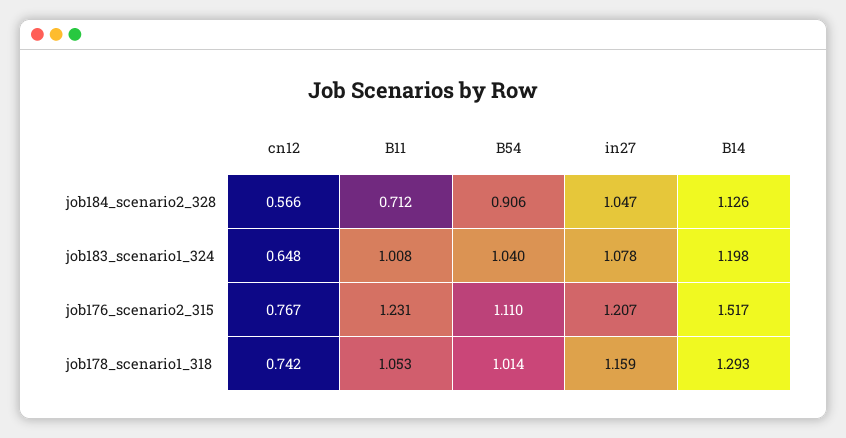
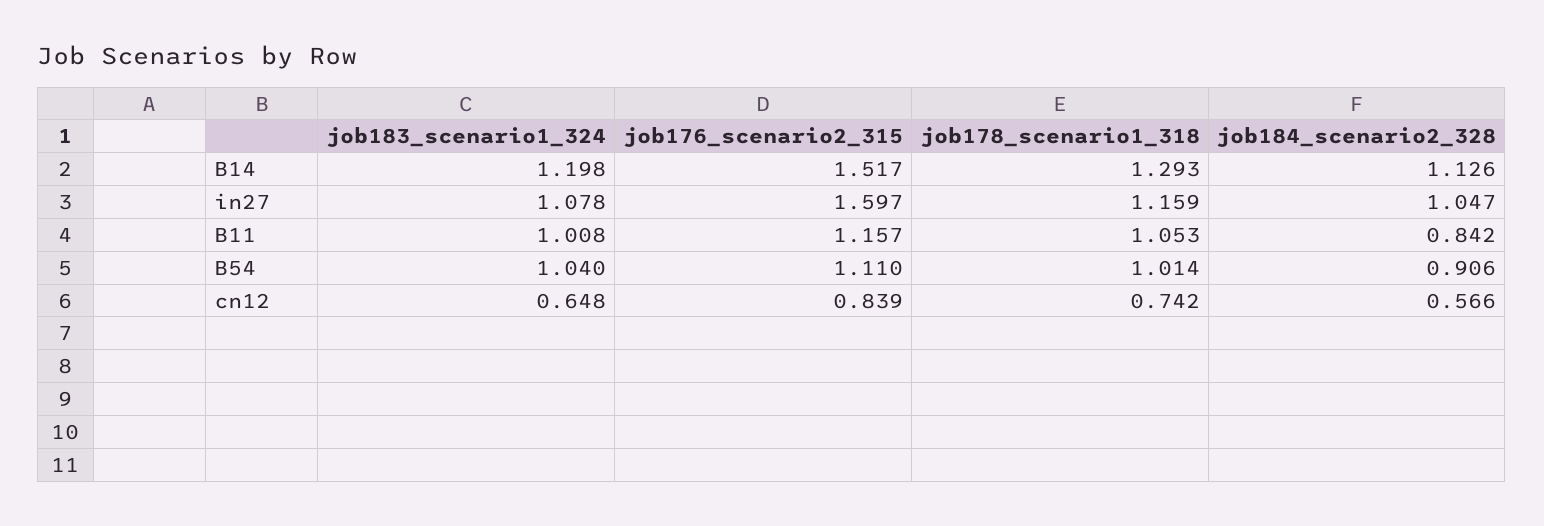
  {
    "cn12": {
      "job184_scenario2_328": 0.566,
      "job183_scenario1_324": 0.648,
-     "job176_scenario2_315": 0.767,
+     "job176_scenario2_315": 0.839,
      "job178_scenario1_318": 0.742
    },
    "B11": {
-     "job184_scenario2_328": 0.712,
+     "job184_scenario2_328": 0.842,
      "job183_scenario1_324": 1.008,
-     "job176_scenario2_315": 1.231,
+     "job176_scenario2_315": 1.157,
      "job178_scenario1_318": 1.053
    },
    "B54": {
      "job184_scenario2_328": 0.906,
      "job183_scenario1_324": 1.04,
      "job176_scenario2_315": 1.11,
      "job178_scenario1_318": 1.014
    },
    "in27": {
      "job184_scenario2_328": 1.047,
      "job183_scenario1_324": 1.078,
-     "job176_scenario2_315": 1.207,
+     "job176_scenario2_315": 1.597,
      "job178_scenario1_318": 1.159
    },
    "B14": {
      "job184_scenario2_328": 1.126,
      "job183_scenario1_324": 1.198,
      "job176_scenario2_315": 1.517,
      "job178_scenario1_318": 1.293
    }
  }

